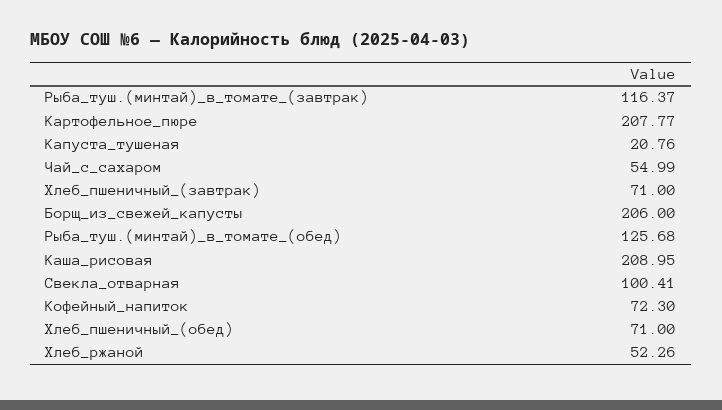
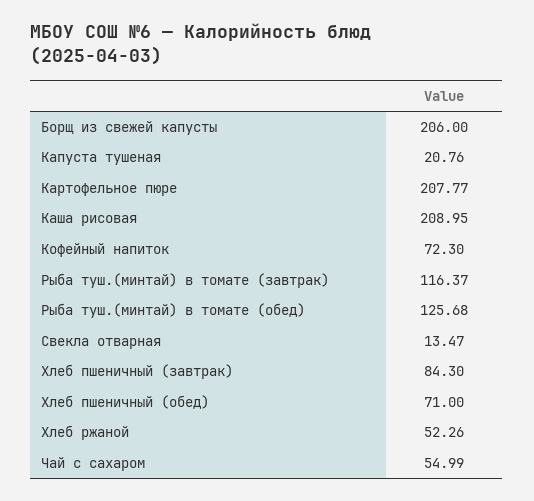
  {
    "Рыба_туш.(минтай)_в_томате_(завтрак)": 116.37,
    "Картофельное_пюре": 207.77,
    "Капуста_тушеная": 20.76,
    "Чай_с_сахаром": 54.99,
-   "Хлеб_пшеничный_(завтрак)": 71,
+   "Хлеб_пшеничный_(завтрак)": 84.3,
    "Борщ_из_свежей_капусты": 206,
    "Рыба_туш.(минтай)_в_томате_(обед)": 125.68,
    "Каша_рисовая": 208.95,
-   "Свекла_отварная": 100.41,
+   "Свекла_отварная": 13.47,
    "Кофейный_напиток": 72.3,
    "Хлеб_пшеничный_(обед)": 71,
    "Хлеб_ржаной": 52.26
  }

